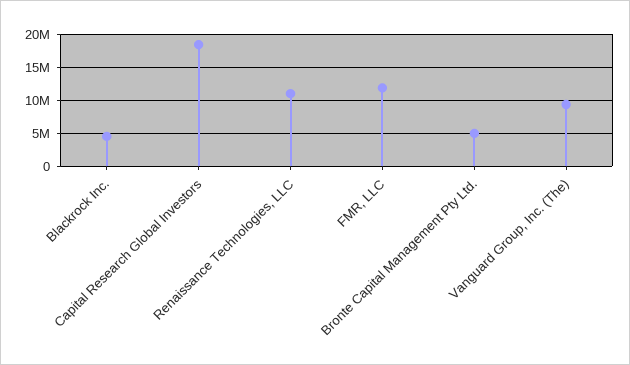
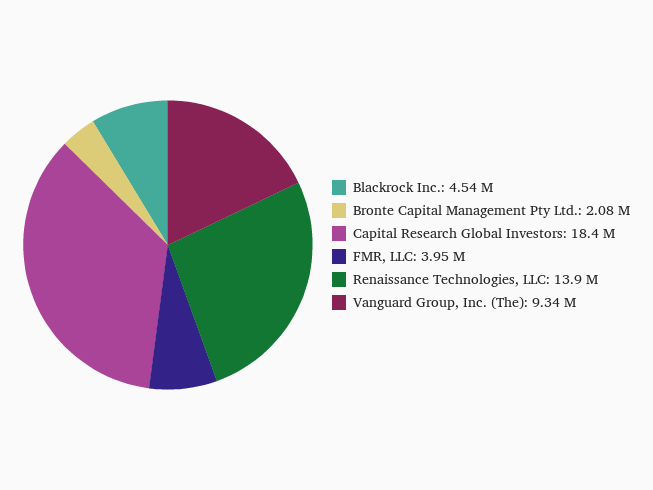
  {
    "Blackrock Inc.": 4540000,
    "Capital Research Global Investors": 18400000,
-   "Renaissance Technologies, LLC": 11000000,
+   "Renaissance Technologies, LLC": 13900000,
-   "FMR, LLC": 12000000,
+   "FMR, LLC": 3950000,
-   "Bronte Capital Management Pty Ltd.": 5000000,
+   "Bronte Capital Management Pty Ltd.": 2080000,
    "Vanguard Group, Inc. (The)": 9340000
  }

